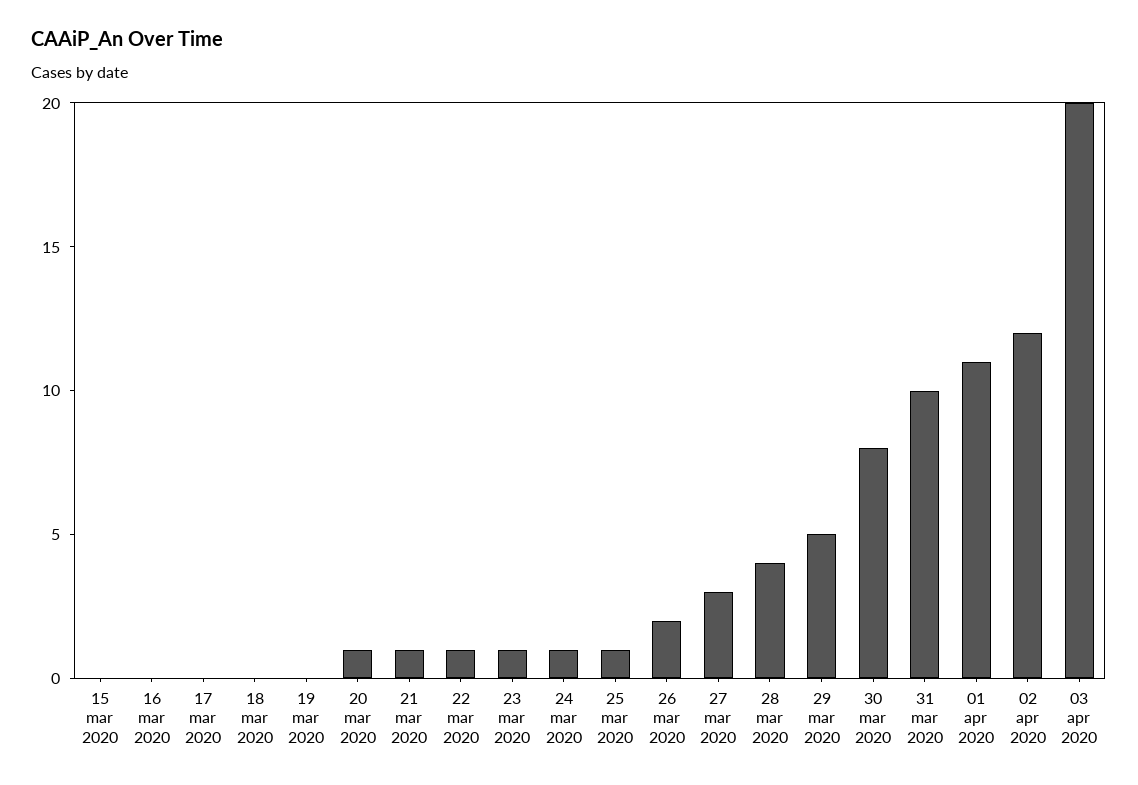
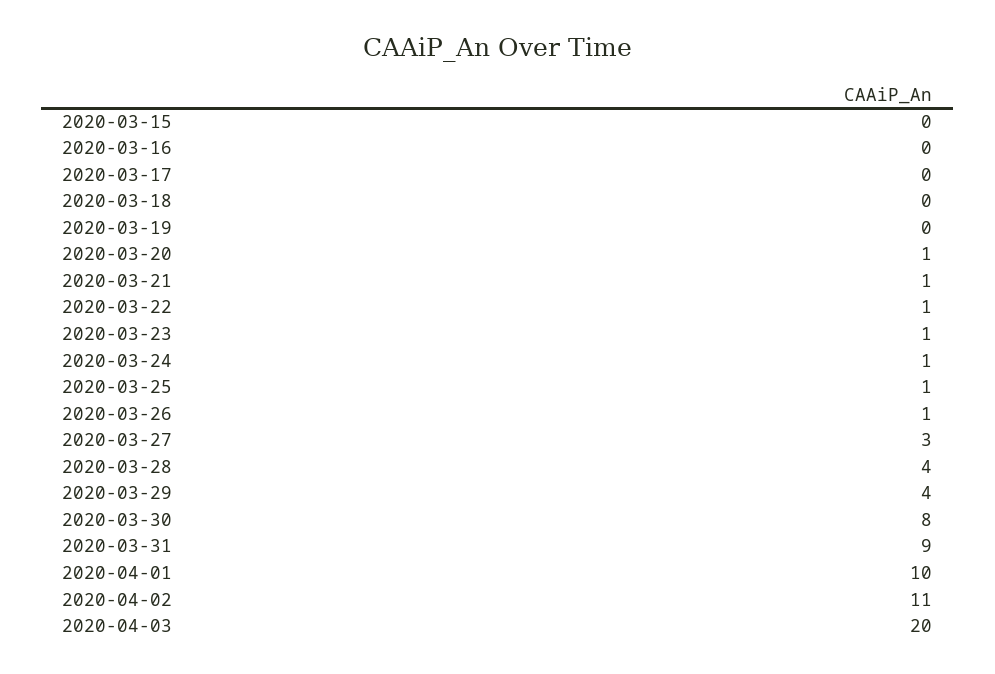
  {
    "15 mar 2020": 0,
    "16 mar 2020": 0,
    "17 mar 2020": 0,
    "18 mar 2020": 0,
    "19 mar 2020": 0,
    "20 mar 2020": 1,
    "21 mar 2020": 1,
    "22 mar 2020": 1,
    "23 mar 2020": 1,
    "24 mar 2020": 1,
    "25 mar 2020": 1,
-   "26 mar 2020": 2,
+   "26 mar 2020": 1,
    "27 mar 2020": 3,
    "28 mar 2020": 4,
-   "29 mar 2020": 5,
+   "29 mar 2020": 4,
    "30 mar 2020": 8,
-   "31 mar 2020": 10,
+   "31 mar 2020": 9,
-   "01 apr 2020": 11,
+   "01 apr 2020": 10,
-   "02 apr 2020": 12,
+   "02 apr 2020": 11,
    "03 apr 2020": 20
  }

